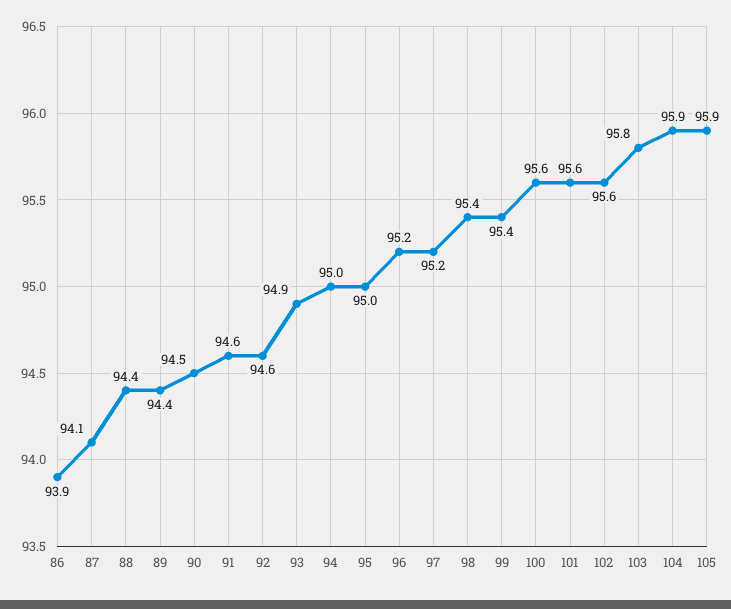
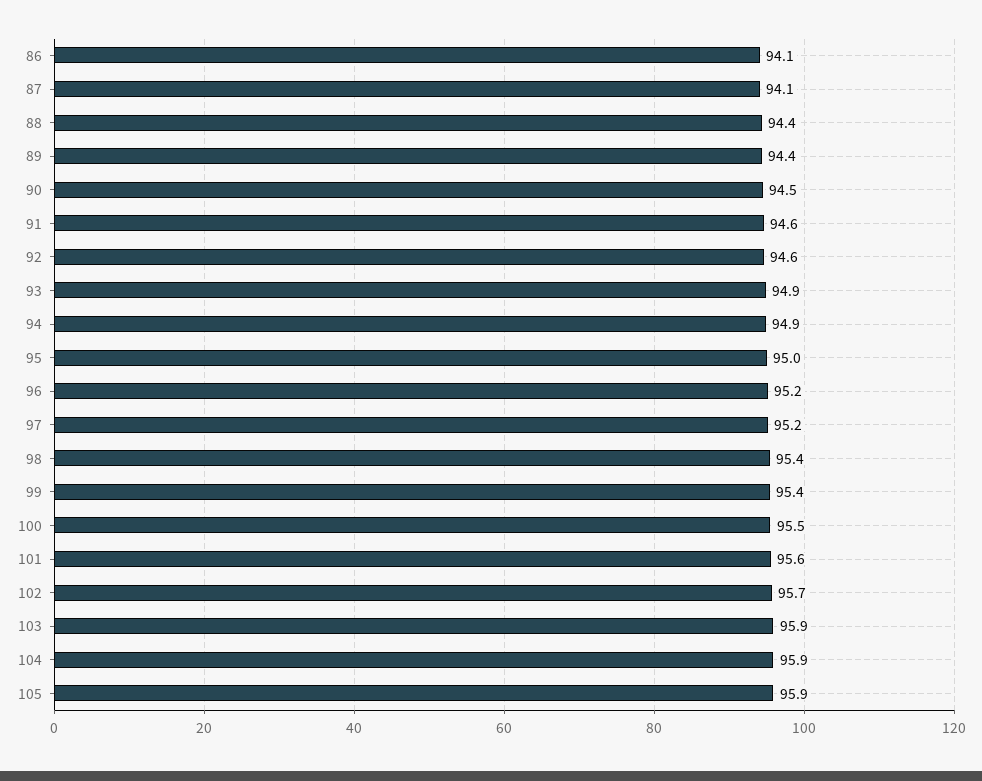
  {
-   "86": 93.9,
+   "86": 94.1,
    "87": 94.1,
    "88": 94.4,
    "89": 94.4,
    "90": 94.5,
    "91": 94.6,
    "92": 94.6,
    "93": 94.9,
-   "94": 95,
+   "94": 94.9,
    "95": 95,
    "96": 95.2,
    "97": 95.2,
    "98": 95.4,
    "99": 95.4,
-   "100": 95.6,
+   "100": 95.5,
    "101": 95.6,
-   "102": 95.6,
+   "102": 95.7,
-   "103": 95.8,
+   "103": 95.9,
    "104": 95.9,
    "105": 95.9
  }

